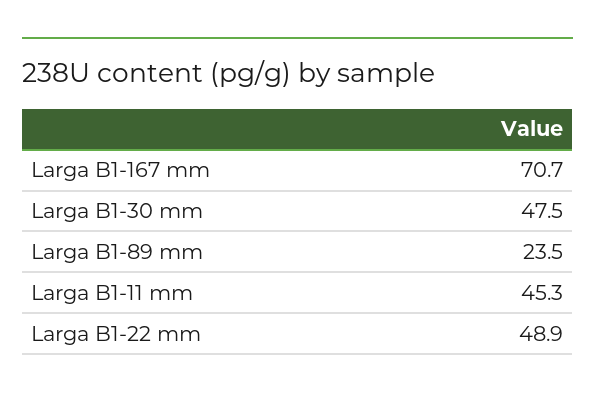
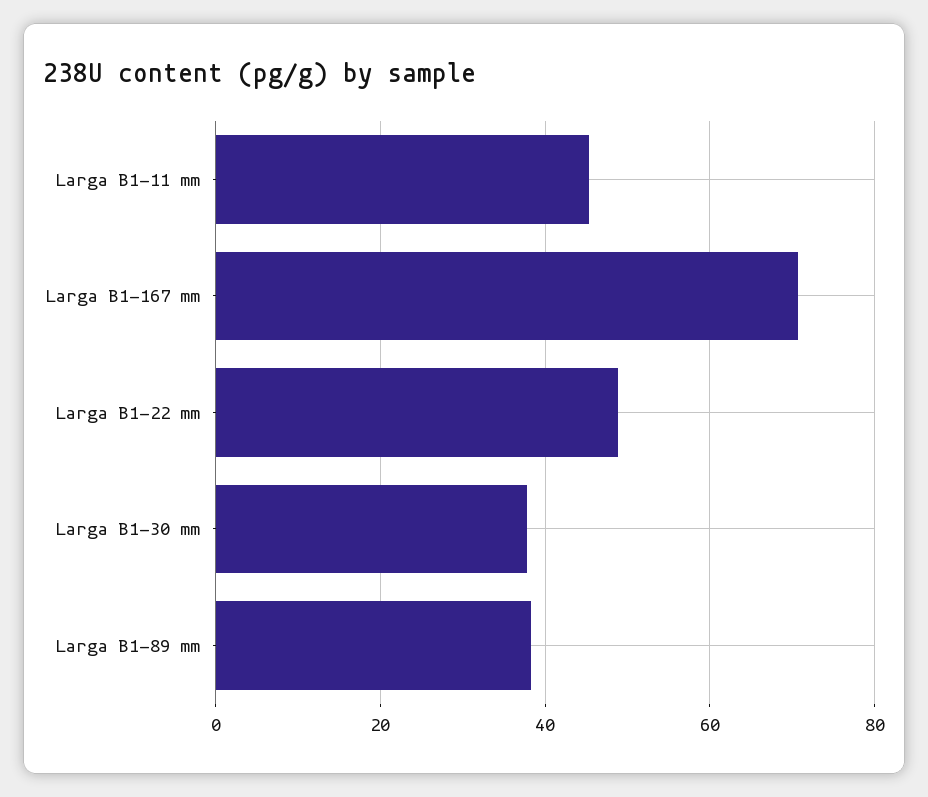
  {
    "Larga B1-167 mm": 70.7,
-   "Larga B1-30 mm": 47.5,
+   "Larga B1-30 mm": 38,
-   "Larga B1-89 mm": 23.5,
+   "Larga B1-89 mm": 38,
    "Larga B1-11 mm": 45.3,
    "Larga B1-22 mm": 48.9
  }

